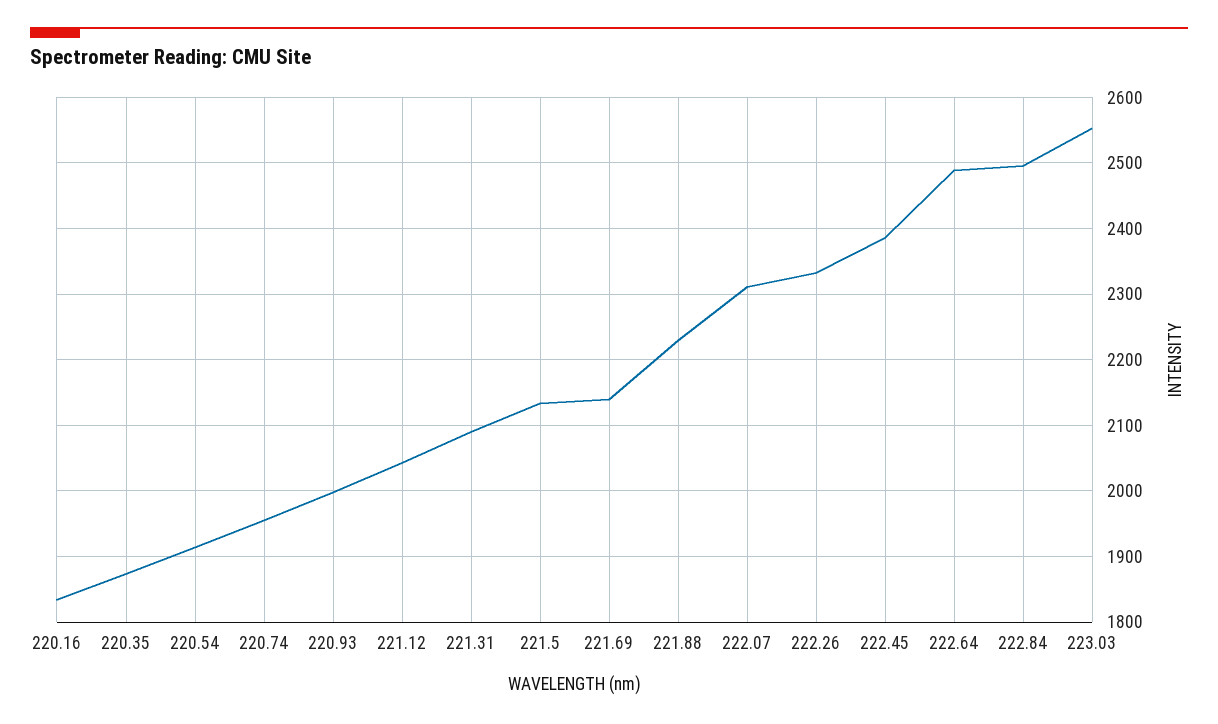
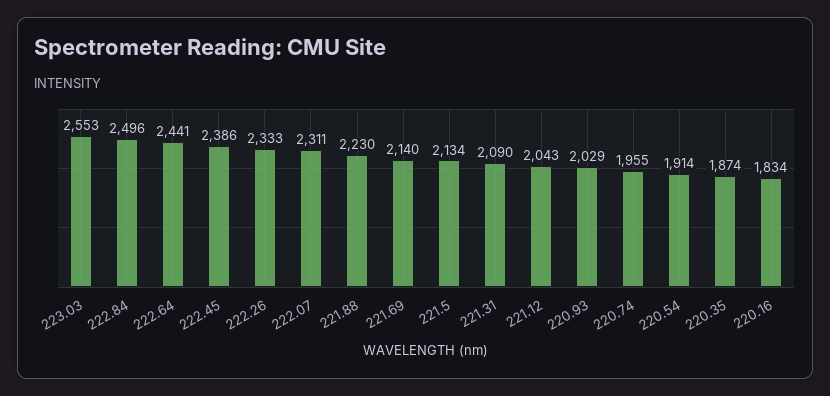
  {
    "220.16": 1834,
    "220.35": 1874,
    "220.54": 1914,
    "220.74": 1955,
-   "220.93": 2000,
+   "220.93": 2029,
    "221.12": 2043,
    "221.31": 2090,
    "221.5": 2134,
    "221.69": 2140,
    "221.88": 2230,
    "222.07": 2311,
    "222.26": 2333,
    "222.45": 2386,
-   "222.64": 2490,
+   "222.64": 2441,
    "222.84": 2496,
    "223.03": 2553
  }

